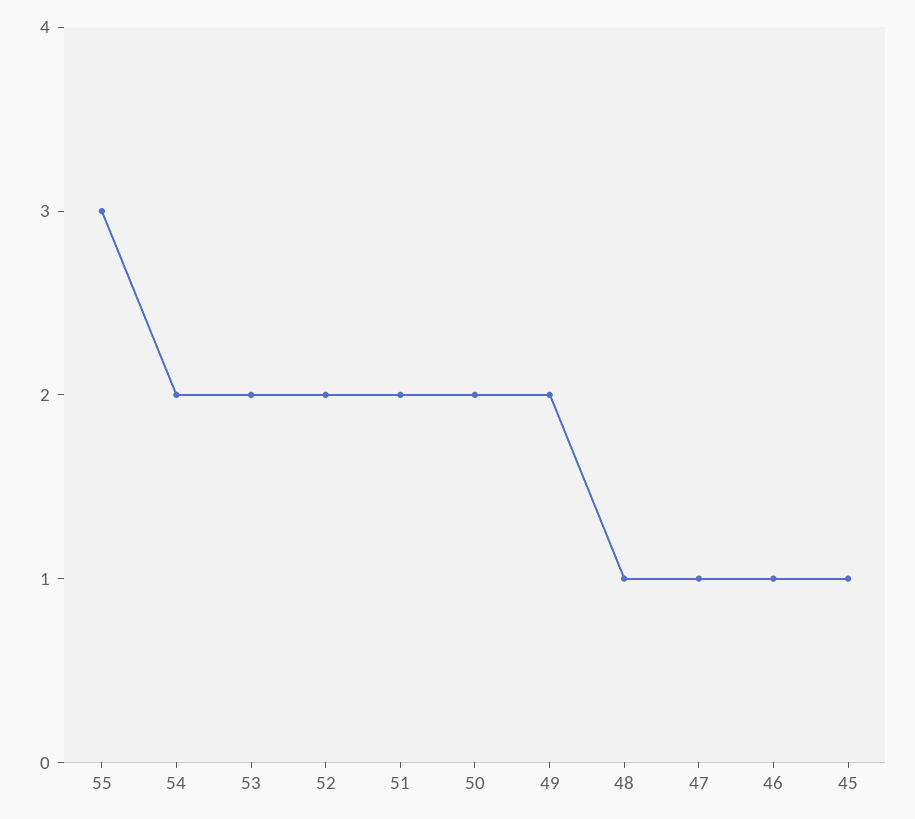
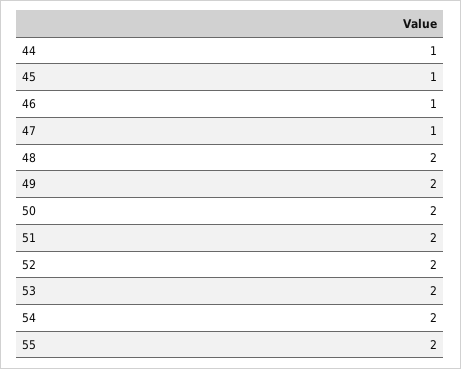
  {
-   "55": 3,
+   "55": 2,
    "54": 2,
    "53": 2,
    "52": 2,
    "51": 2,
    "50": 2,
    "49": 2,
-   "48": 1,
+   "48": 2,
    "47": 1,
    "46": 1,
-   "45": 1
+   "45": 1,
+   "44": 1
  }

